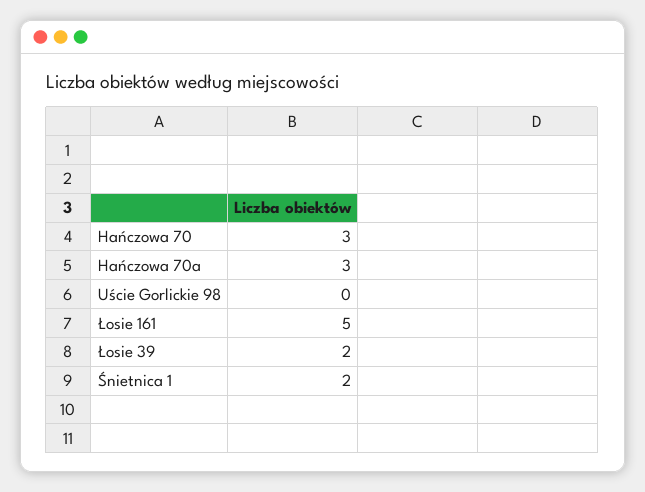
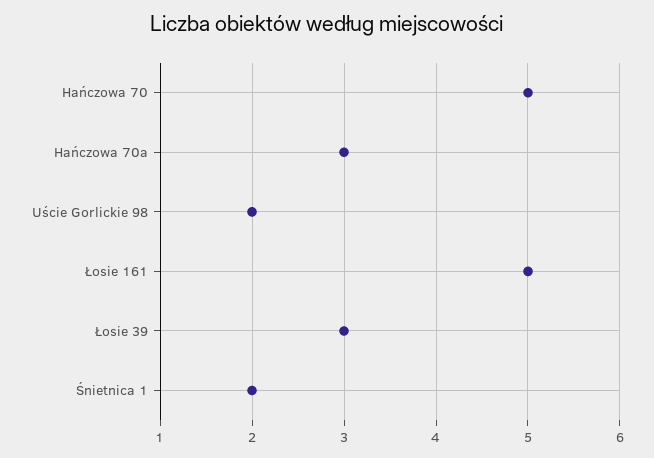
  {
-   "Hańczowa 70": 3,
+   "Hańczowa 70": 5,
    "Hańczowa 70a": 3,
-   "Uście Gorlickie 98": 0,
+   "Uście Gorlickie 98": 2,
    "Łosie 161": 5,
-   "Łosie 39": 2,
+   "Łosie 39": 3,
    "Śnietnica 1": 2
  }

